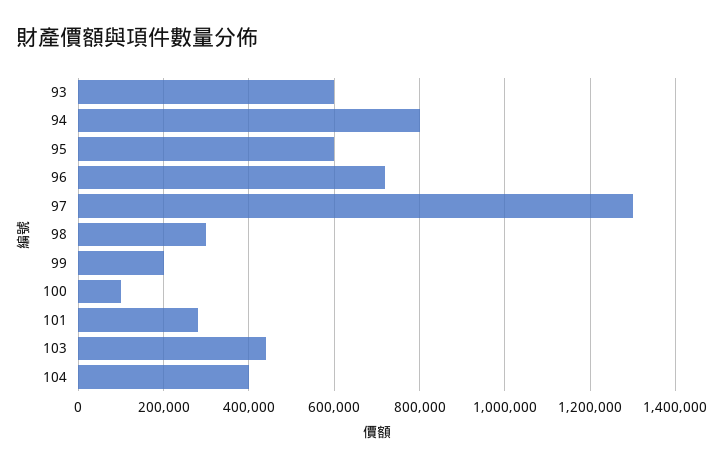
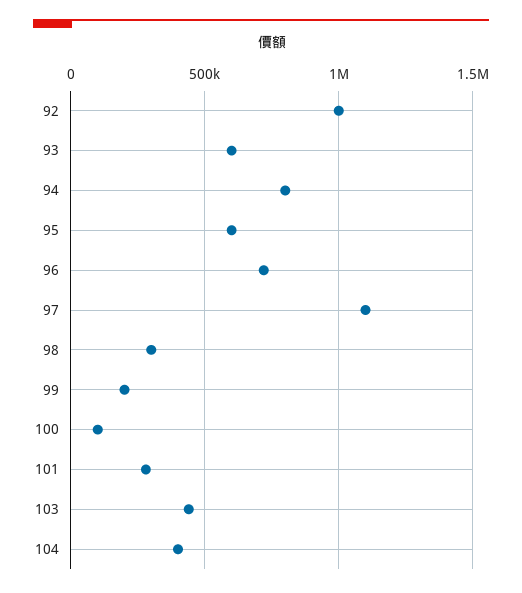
  {
    "93": 600000,
    "94": 800000,
    "95": 600000,
    "96": 720000,
-   "97": 1300000,
+   "97": 1100000,
    "98": 300000,
    "99": 200000,
    "100": 100000,
    "101": 280000,
    "103": 440000,
-   "104": 400000
+   "104": 400000,
+   "92": 1000000
  }

